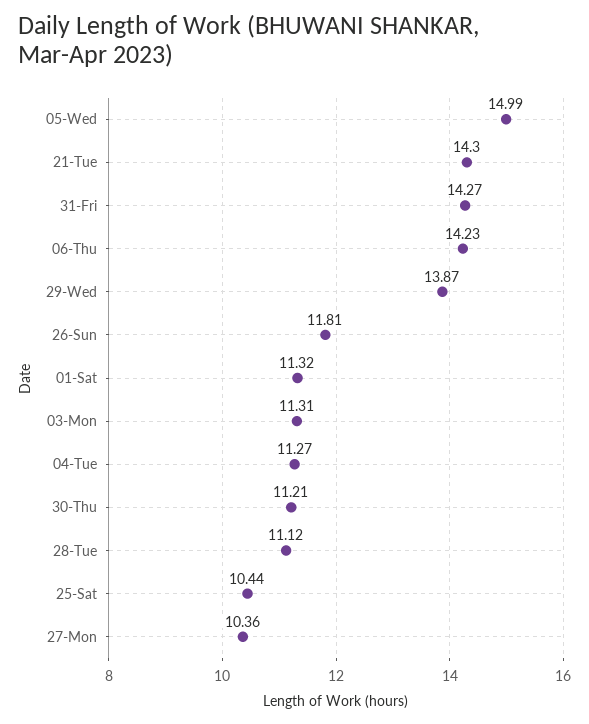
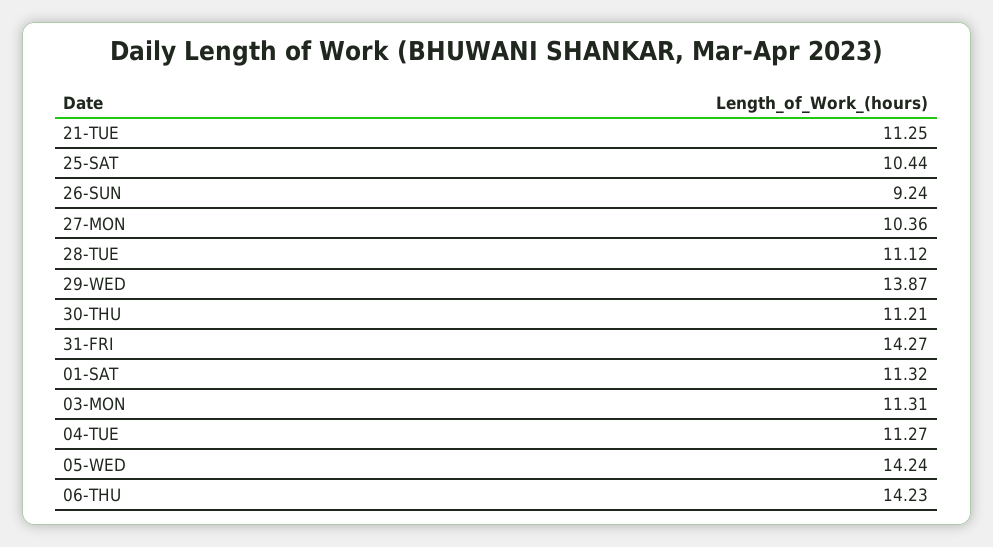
  {
-   "05-Wed": 14.99,
+   "05-Wed": 14.24,
-   "21-Tue": 14.3,
+   "21-Tue": 11.25,
    "31-Fri": 14.27,
    "06-Thu": 14.23,
    "29-Wed": 13.87,
-   "26-Sun": 11.81,
+   "26-Sun": 9.24,
    "01-Sat": 11.32,
    "03-Mon": 11.31,
    "04-Tue": 11.27,
    "30-Thu": 11.21,
    "28-Tue": 11.12,
    "25-Sat": 10.44,
    "27-Mon": 10.36
  }

